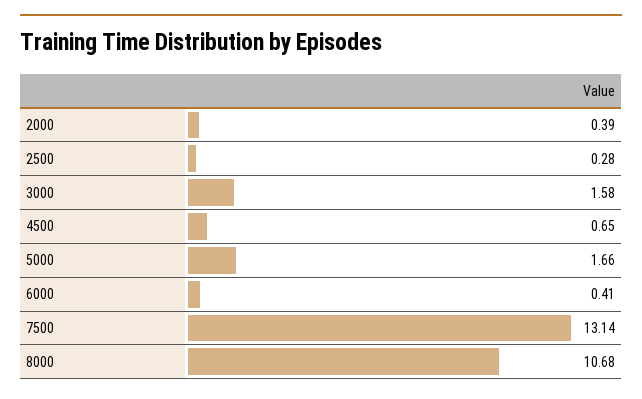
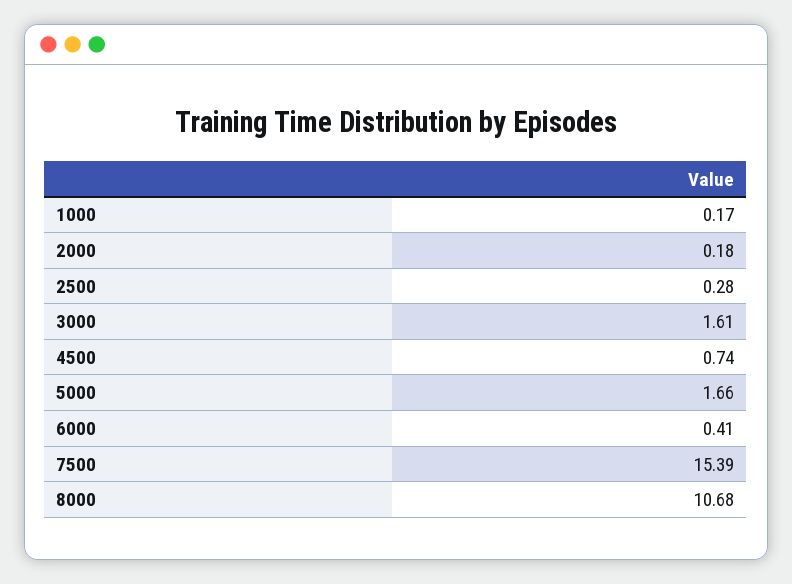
  {
-   "2000": 0.39,
+   "2000": 0.18,
    "2500": 0.28,
-   "3000": 1.58,
+   "3000": 1.61,
-   "4500": 0.65,
+   "4500": 0.74,
    "5000": 1.66,
    "6000": 0.41,
-   "7500": 13.14,
+   "7500": 15.39,
-   "8000": 10.68
+   "8000": 10.68,
+   "1000": 0.17
  }

